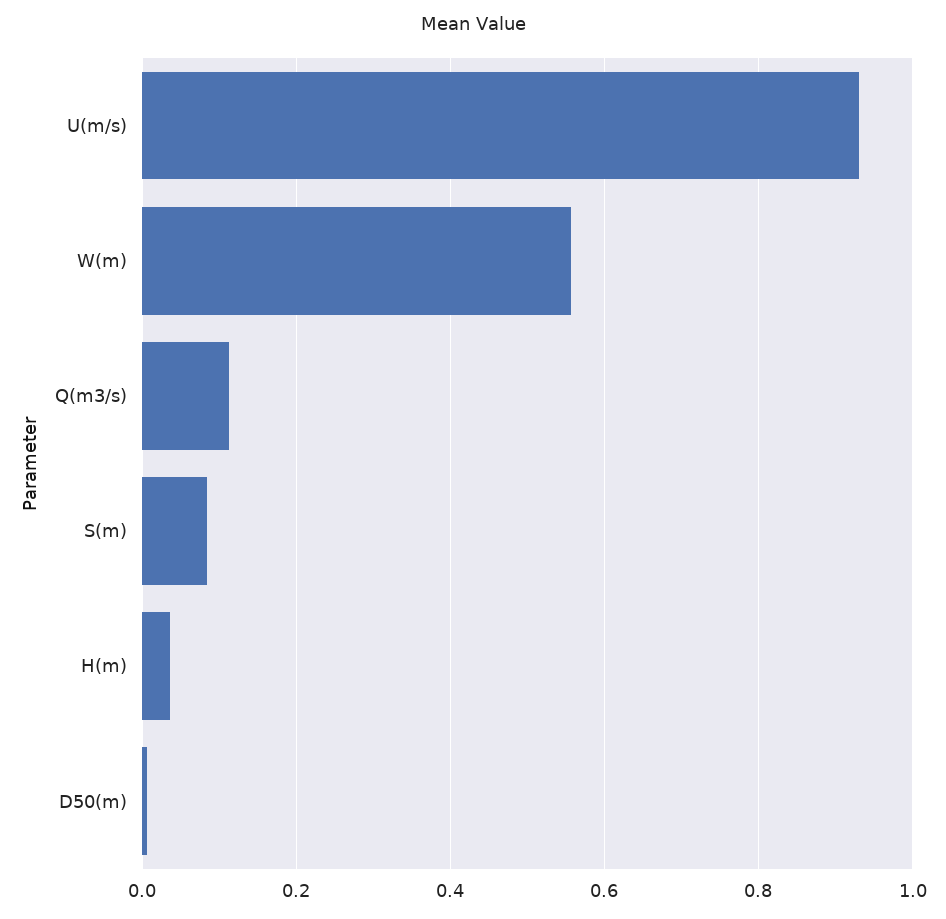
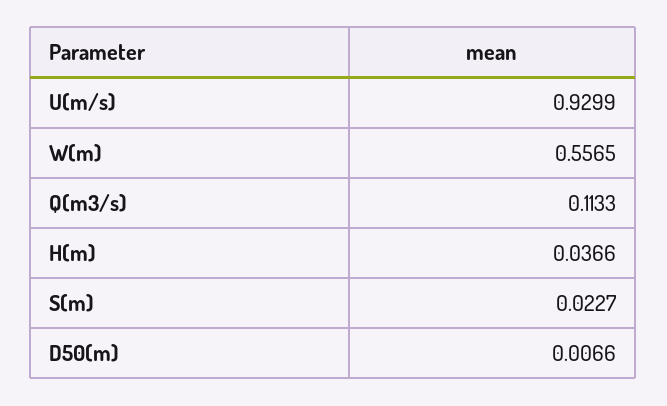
  {
    "U(m/s)": 0.9299,
    "W(m)": 0.5565,
    "Q(m3/s)": 0.1133,
-   "S(m)": 0.08,
+   "S(m)": 0.0227,
    "H(m)": 0.0366,
    "D50(m)": 0.0066
  }

